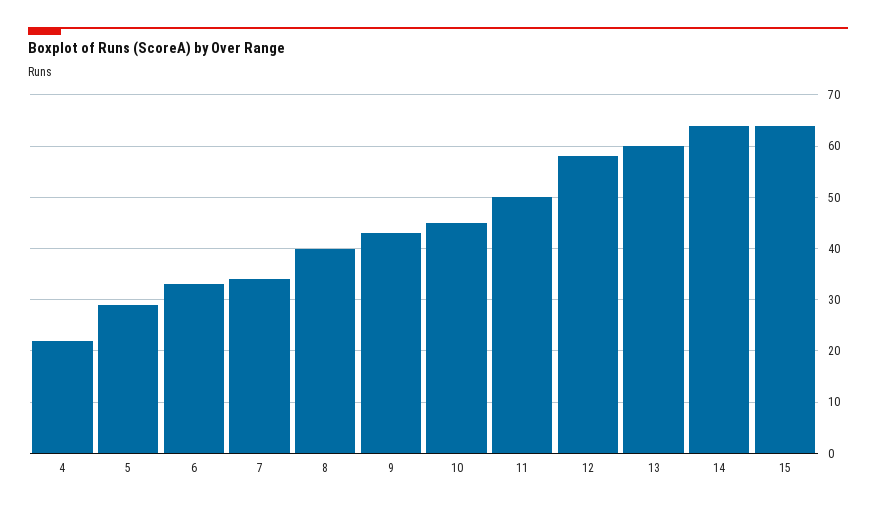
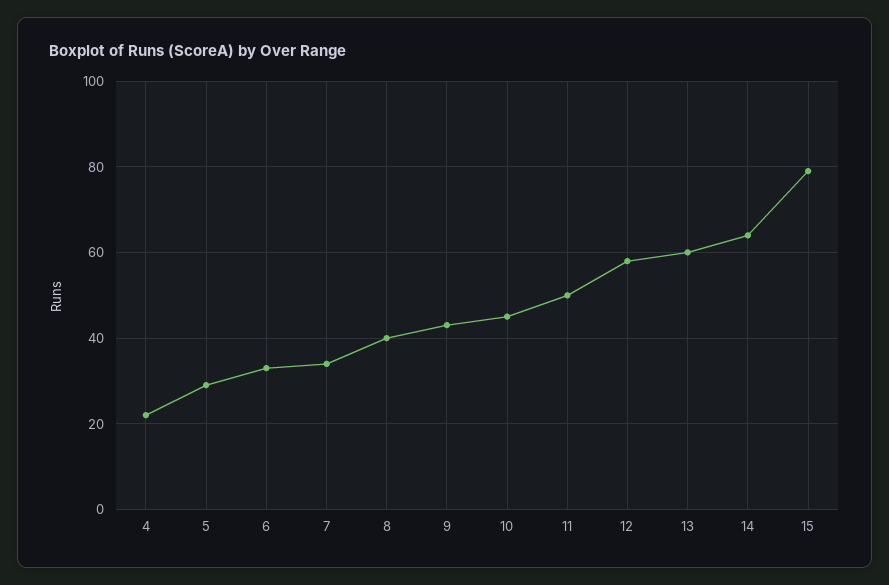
  {
    "4": 20,
    "5": 30,
    "6": 35,
    "7": 35,
    "8": 40,
    "9": 45,
    "10": 45,
    "11": 50,
    "12": 60,
    "13": 60,
    "14": 65,
-   "15": 65
+   "15": 80
  }

